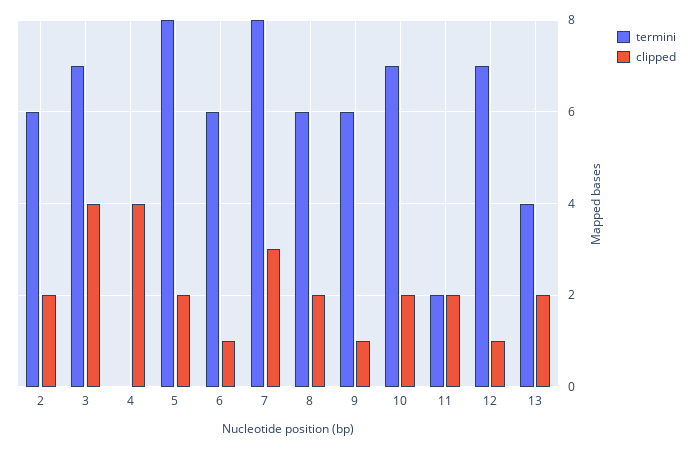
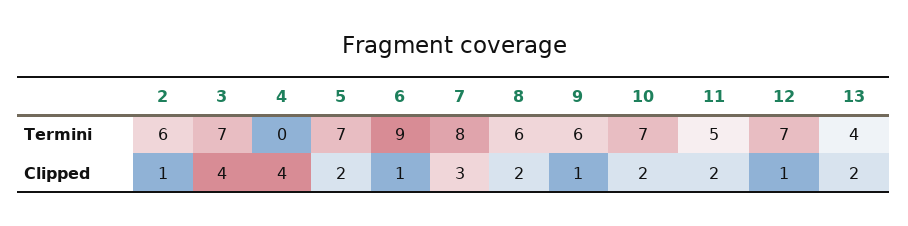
  {
    "termini": {
      "2": 6,
      "3": 7,
      "4": 0,
-     "5": 8,
+     "5": 7,
-     "6": 6,
+     "6": 9,
      "7": 8,
      "8": 6,
      "9": 6,
      "10": 7,
-     "11": 2,
+     "11": 5,
      "12": 7,
      "13": 4
    },
    "clipped": {
-     "2": 2,
+     "2": 1,
      "3": 4,
      "4": 4,
      "5": 2,
      "6": 1,
      "7": 3,
      "8": 2,
      "9": 1,
      "10": 2,
      "11": 2,
      "12": 1,
      "13": 2
    }
  }

